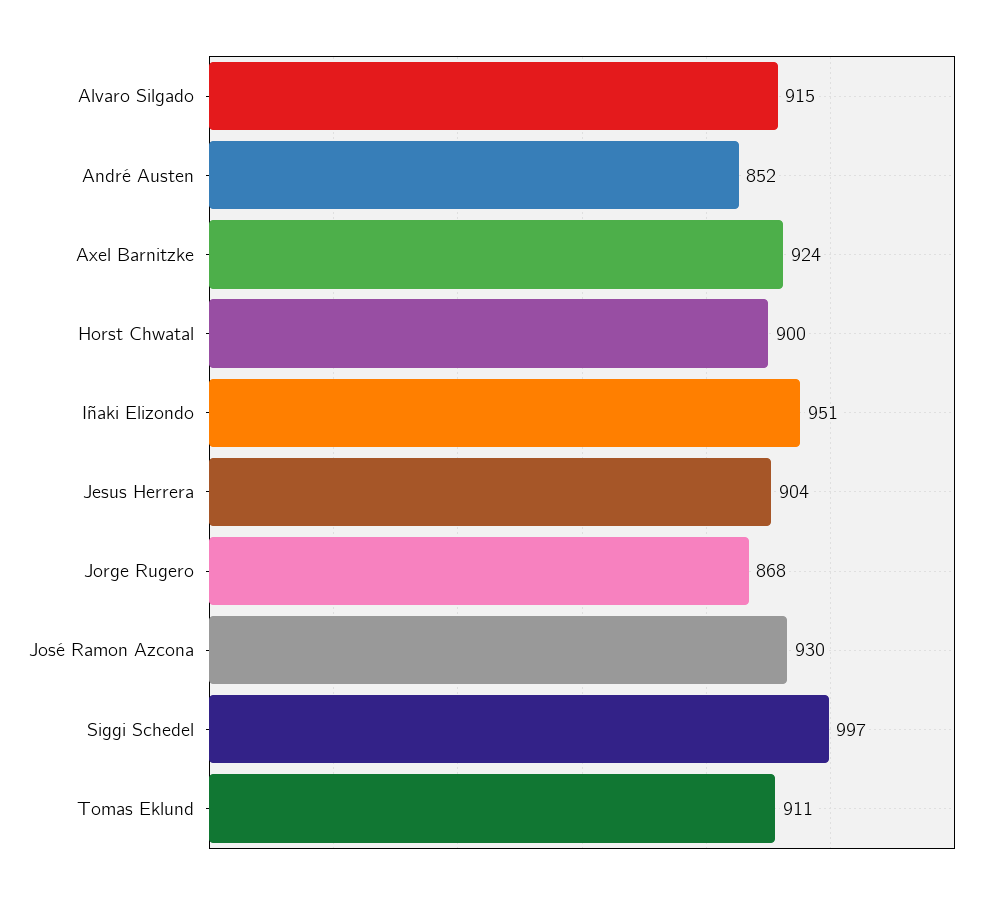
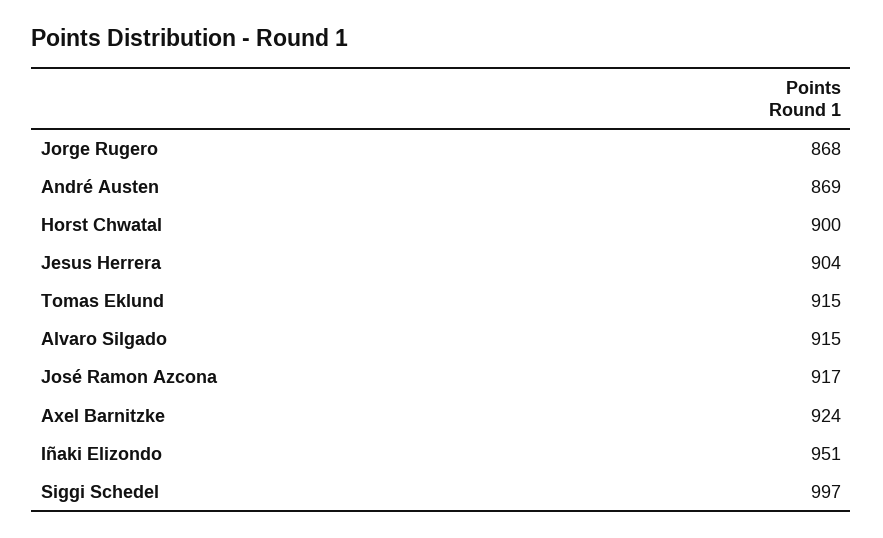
  {
    "Alvaro Silgado": 915,
-   "André Austen": 852,
+   "André Austen": 869,
    "Axel Barnitzke": 924,
    "Horst Chwatal": 900,
    "Iñaki Elizondo": 951,
    "Jesus Herrera": 904,
    "Jorge Rugero": 868,
-   "José Ramon Azcona": 930,
+   "José Ramon Azcona": 917,
    "Siggi Schedel": 997,
-   "Tomas Eklund": 911
+   "Tomas Eklund": 915
  }

